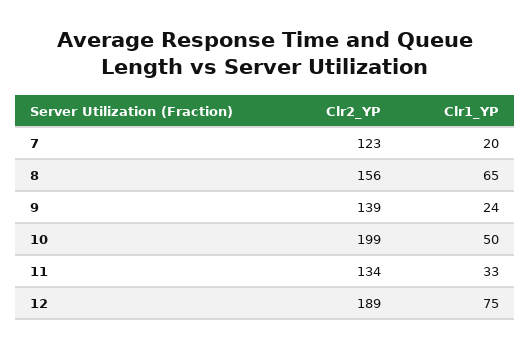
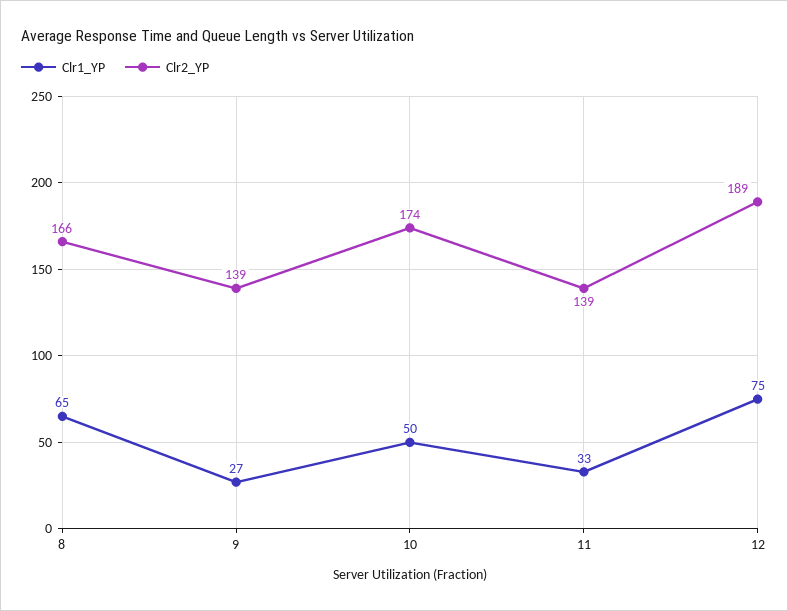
  {
    "Clr2_YP": {
-     "7": 123,
-     "8": 156,
+     "8": 166,
      "9": 139,
-     "10": 199,
+     "10": 174,
-     "11": 134,
+     "11": 139,
      "12": 189
    },
    "Clr1_YP": {
-     "7": 20,
      "8": 65,
-     "9": 24,
+     "9": 27,
      "10": 50,
      "11": 33,
      "12": 75
    }
  }

